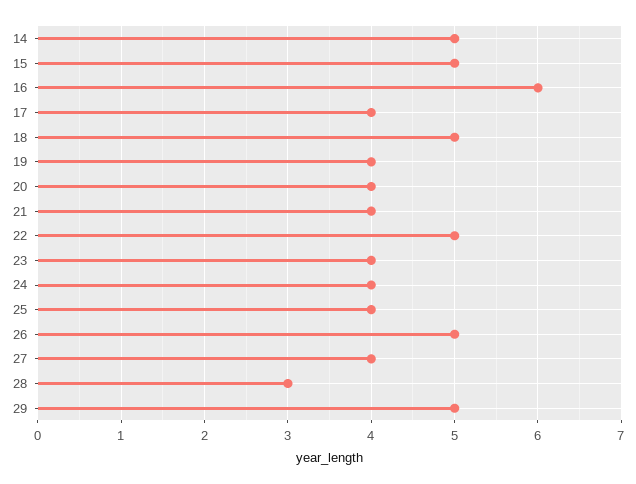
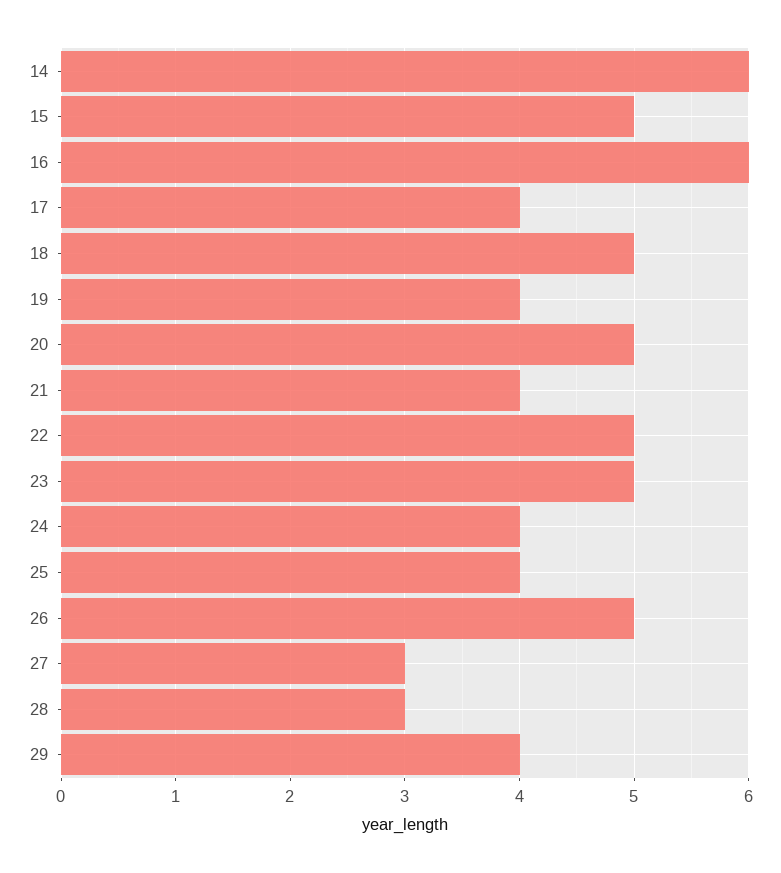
  {
-   "14": 5,
+   "14": 6,
    "15": 5,
    "16": 6,
    "17": 4,
    "18": 5,
    "19": 4,
-   "20": 4,
+   "20": 5,
    "21": 4,
    "22": 5,
-   "23": 4,
+   "23": 5,
    "24": 4,
    "25": 4,
    "26": 5,
-   "27": 4,
+   "27": 3,
    "28": 3,
-   "29": 5
+   "29": 4
  }

